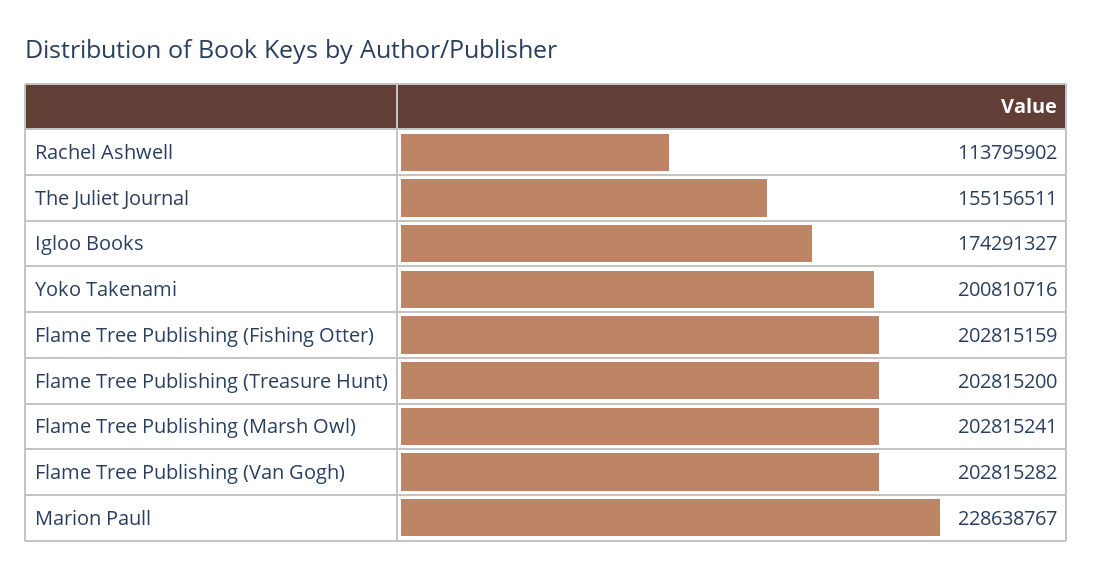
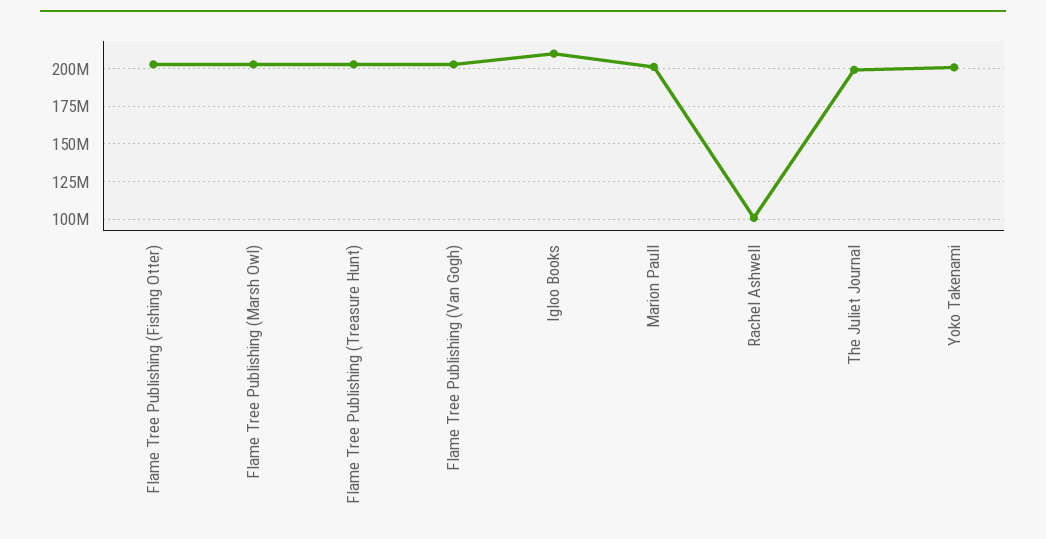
  {
-   "Rachel Ashwell": 113795902,
+   "Rachel Ashwell": 100000000,
-   "The Juliet Journal": 155156511,
+   "The Juliet Journal": 200000000,
-   "Igloo Books": 174291327,
+   "Igloo Books": 210000000,
    "Yoko Takenami": 200810716,
    "Flame Tree Publishing (Fishing Otter)": 202815159,
    "Flame Tree Publishing (Treasure Hunt)": 202815200,
    "Flame Tree Publishing (Marsh Owl)": 202815241,
    "Flame Tree Publishing (Van Gogh)": 202815282,
-   "Marion Paull": 228638767
+   "Marion Paull": 200000000
  }

